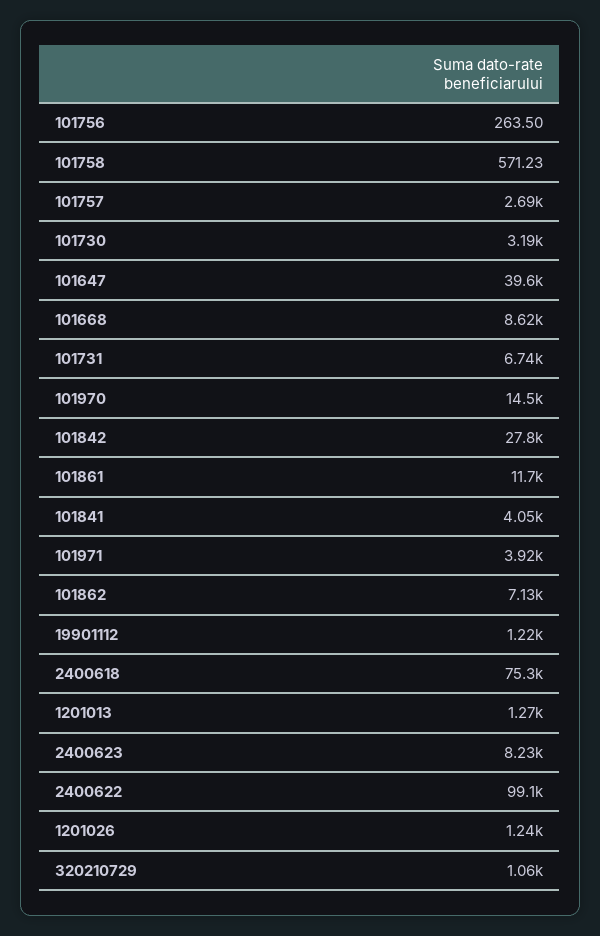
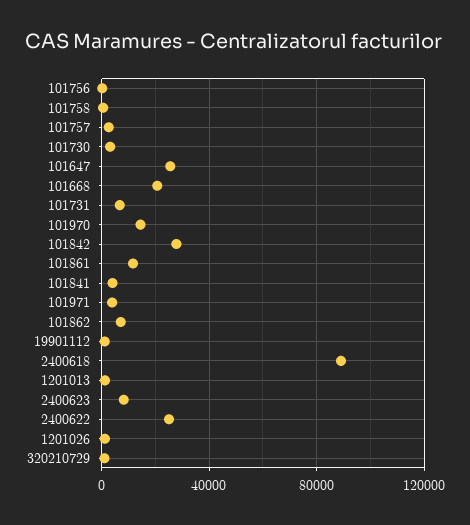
  {
    "101756": 263.5,
    "101758": 571.23,
    "101757": 2690,
    "101730": 3190,
-   "101647": 39600,
+   "101647": 25000,
-   "101668": 8620,
+   "101668": 20000,
    "101731": 6740,
    "101970": 14500,
    "101842": 27800,
    "101861": 11700,
    "101841": 4050,
    "101971": 3920,
    "101862": 7130,
    "19901112": 1220,
-   "2400618": 75300,
+   "2400618": 90000,
    "1201013": 1270,
    "2400623": 8230,
-   "2400622": 99100,
+   "2400622": 25000,
    "1201026": 1240,
    "320210729": 1060
  }

